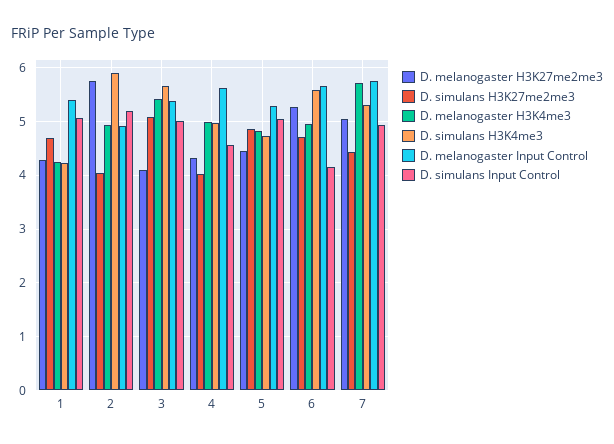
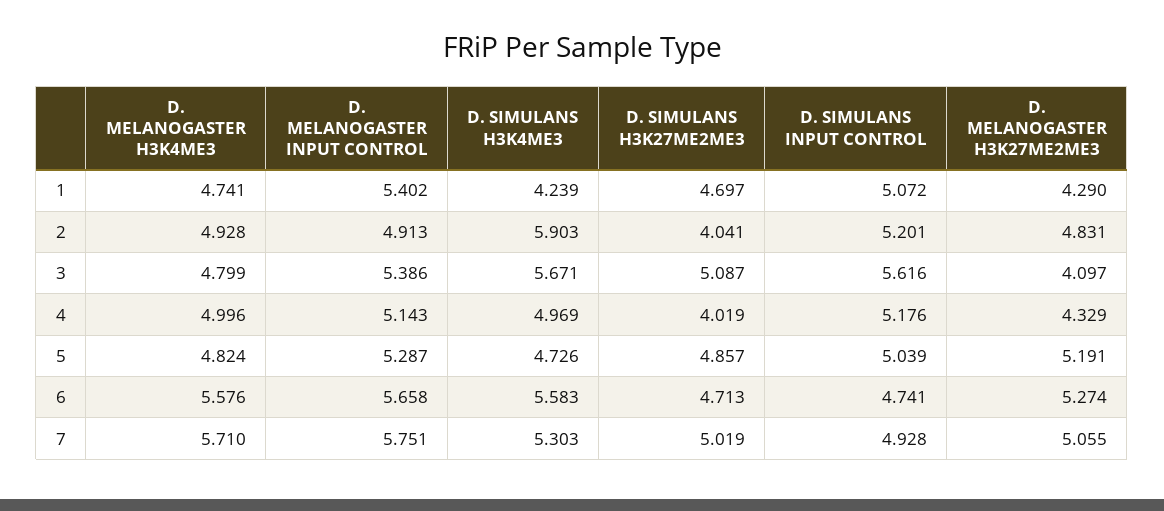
  {
    "D. melanogaster H3K27me2me3": {
      "1": 4.29,
-     "2": 5.8,
+     "2": 4.831,
      "3": 4.097,
      "4": 4.329,
-     "5": 4.4,
+     "5": 5.191,
      "6": 5.274,
      "7": 5.055
    },
    "D. simulans H3K27me2me3": {
      "1": 4.697,
      "2": 4.041,
      "3": 5.087,
      "4": 4.019,
      "5": 4.857,
      "6": 4.713,
-     "7": 4.4
+     "7": 5.019
    },
    "D. melanogaster H3K4me3": {
-     "1": 4.2,
+     "1": 4.741,
      "2": 4.928,
-     "3": 5.4,
+     "3": 4.799,
      "4": 4.996,
      "5": 4.824,
-     "6": 5,
+     "6": 5.576,
      "7": 5.71
    },
    "D. simulans H3K4me3": {
      "1": 4.239,
      "2": 5.903,
      "3": 5.671,
      "4": 4.969,
      "5": 4.726,
      "6": 5.583,
      "7": 5.303
    },
    "D. melanogaster Input Control": {
      "1": 5.402,
      "2": 4.913,
      "3": 5.386,
-     "4": 5.6,
+     "4": 5.143,
      "5": 5.287,
      "6": 5.658,
      "7": 5.751
    },
    "D. simulans Input Control": {
      "1": 5.072,
      "2": 5.201,
-     "3": 5,
+     "3": 5.616,
-     "4": 4.6,
+     "4": 5.176,
      "5": 5.039,
-     "6": 4.2,
+     "6": 4.741,
      "7": 4.928
    }
  }

